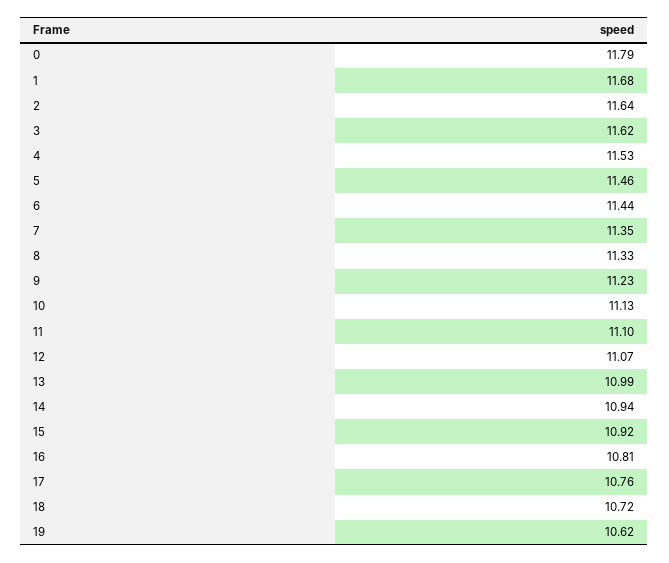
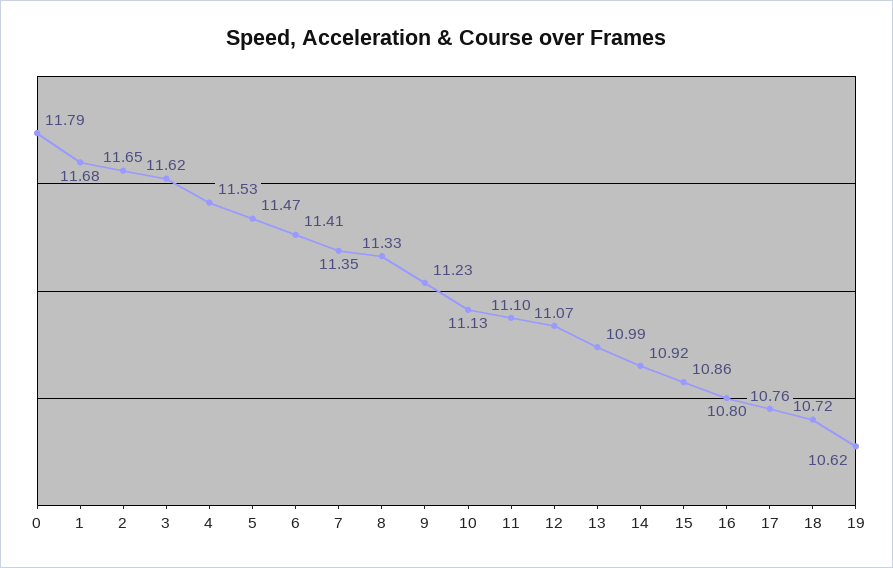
  {
    "0": 11.79,
    "1": 11.68,
-   "2": 11.64,
+   "2": 11.65,
    "3": 11.62,
    "4": 11.53,
-   "5": 11.46,
+   "5": 11.47,
-   "6": 11.44,
+   "6": 11.41,
    "7": 11.35,
    "8": 11.33,
    "9": 11.23,
    "10": 11.13,
    "11": 11.1,
    "12": 11.07,
    "13": 10.99,
-   "14": 10.94,
+   "14": 10.92,
-   "15": 10.92,
+   "15": 10.86,
-   "16": 10.81,
+   "16": 10.8,
    "17": 10.76,
    "18": 10.72,
    "19": 10.62
  }

